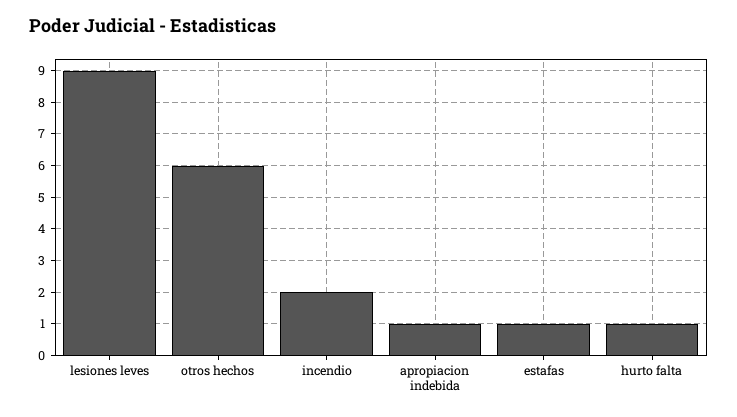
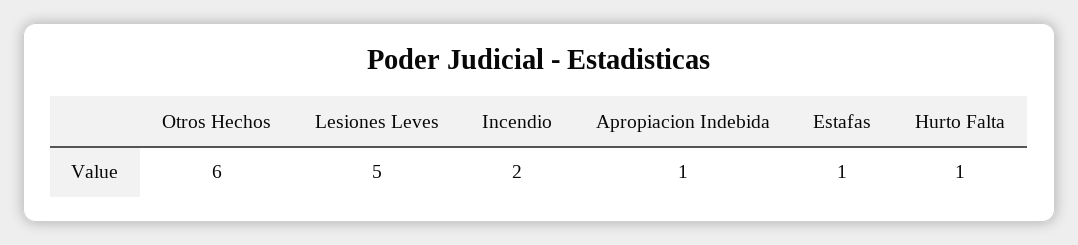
  {
-   "lesiones leves": 9,
+   "lesiones leves": 5,
    "otros hechos": 6,
    "incendio": 2,
    "apropiacion indebida": 1,
    "estafas": 1,
    "hurto falta": 1
  }

